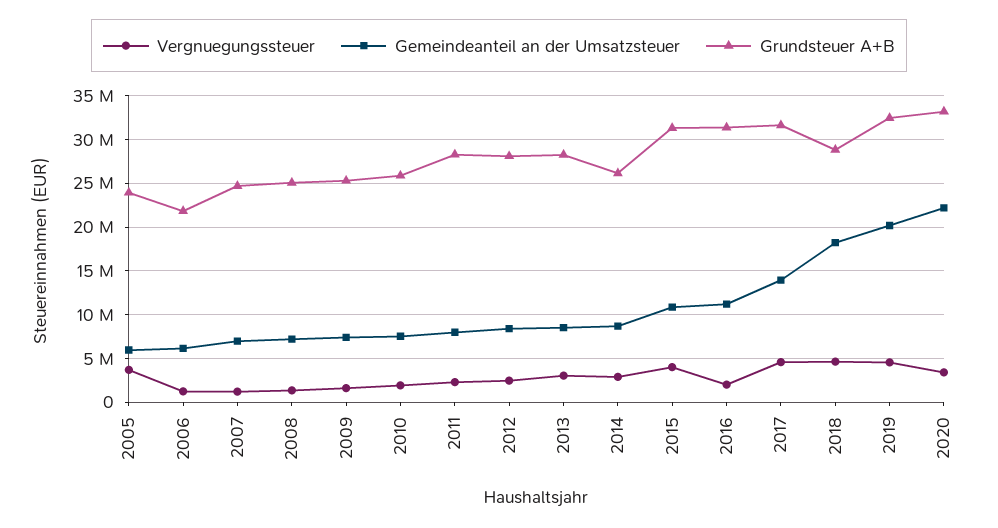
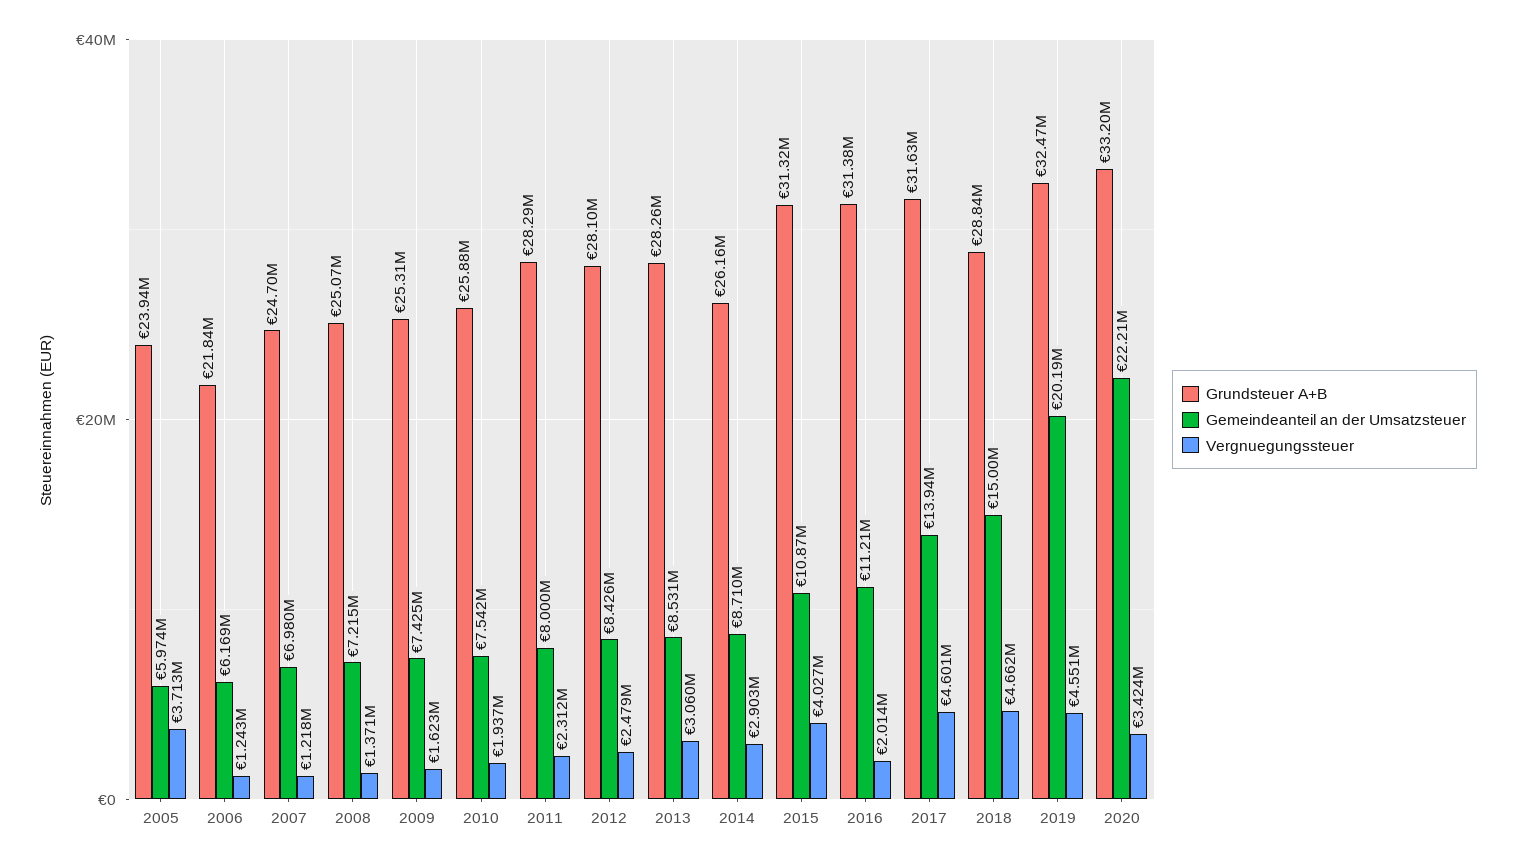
  {
    "Vergnuegungssteuer": {
      "2005": 3713000,
      "2006": 1243000,
      "2007": 1218000,
      "2008": 1371000,
      "2009": 1623000,
      "2010": 1937000,
      "2011": 2312000,
      "2012": 2479000,
      "2013": 3060000,
      "2014": 2903000,
      "2015": 4027000,
      "2016": 2014000,
      "2017": 4601000,
      "2018": 4662000,
      "2019": 4551000,
      "2020": 3424000
    },
    "Gemeindeanteil an der Umsatzsteuer": {
      "2005": 5974000,
      "2006": 6169000,
      "2007": 6980000,
      "2008": 7215000,
      "2009": 7425000,
      "2010": 7542000,
      "2011": 8000000,
      "2012": 8426000,
      "2013": 8531000,
      "2014": 8710000,
      "2015": 10870000,
      "2016": 11210000,
      "2017": 13940000,
-     "2018": 18000000,
+     "2018": 15000000,
      "2019": 20190000,
      "2020": 22210000
    },
    "Grundsteuer A+B": {
      "2005": 23940000,
      "2006": 21840000,
      "2007": 24700000,
      "2008": 25070000,
      "2009": 25310000,
      "2010": 25880000,
      "2011": 28290000,
      "2012": 28100000,
      "2013": 28260000,
      "2014": 26160000,
      "2015": 31320000,
      "2016": 31380000,
      "2017": 31630000,
      "2018": 28840000,
      "2019": 32470000,
      "2020": 33200000
    }
  }

